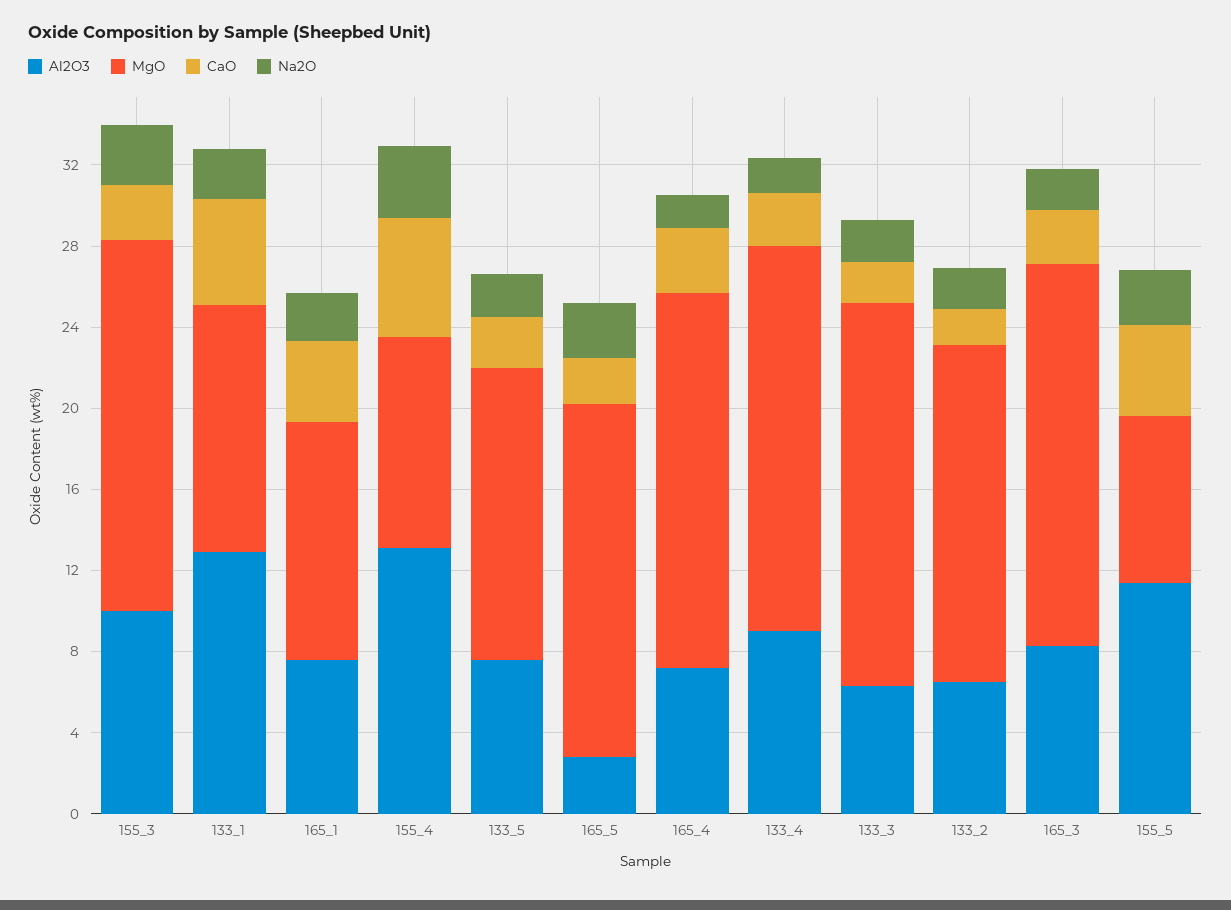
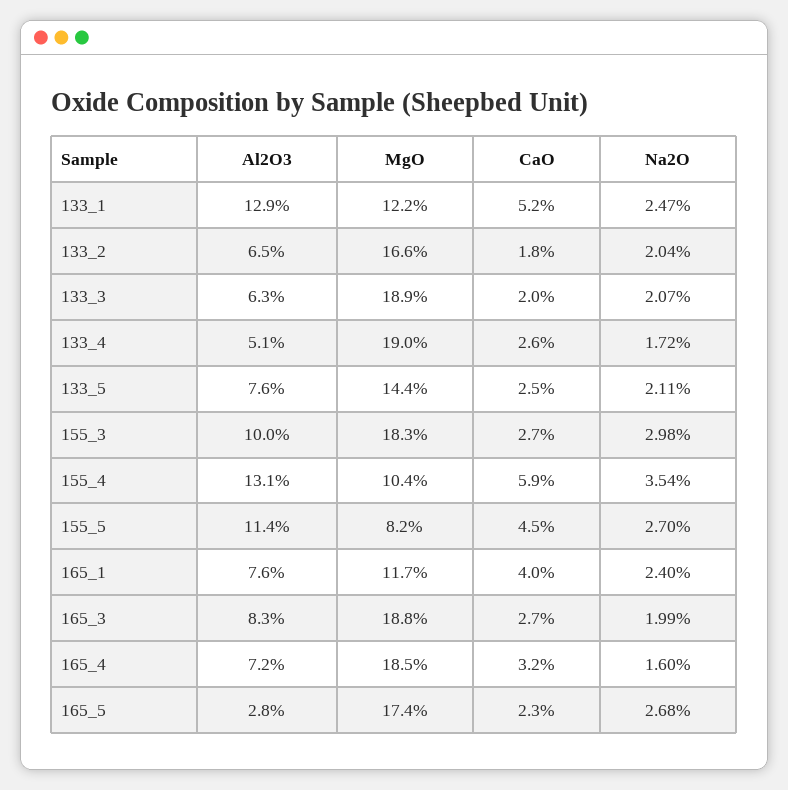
  {
    "Al2O3": {
      "155_3": 10,
      "133_1": 12.9,
      "165_1": 7.6,
      "155_4": 13.1,
      "133_5": 7.6,
      "165_5": 2.8,
      "165_4": 7.2,
-     "133_4": 9,
+     "133_4": 5.1,
      "133_3": 6.3,
      "133_2": 6.5,
      "165_3": 8.3,
      "155_5": 11.4
    },
    "MgO": {
      "155_3": 18.3,
      "133_1": 12.2,
      "165_1": 11.7,
      "155_4": 10.4,
      "133_5": 14.4,
      "165_5": 17.4,
      "165_4": 18.5,
      "133_4": 19,
      "133_3": 18.9,
      "133_2": 16.6,
      "165_3": 18.8,
      "155_5": 8.2
    },
    "CaO": {
      "155_3": 2.7,
      "133_1": 5.2,
      "165_1": 4,
      "155_4": 5.9,
      "133_5": 2.5,
      "165_5": 2.3,
      "165_4": 3.2,
      "133_4": 2.6,
      "133_3": 2,
      "133_2": 1.8,
      "165_3": 2.7,
      "155_5": 4.5
    },
    "Na2O": {
      "155_3": 2.98,
      "133_1": 2.47,
      "165_1": 2.4,
      "155_4": 3.54,
      "133_5": 2.11,
      "165_5": 2.68,
      "165_4": 1.6,
      "133_4": 1.72,
      "133_3": 2.07,
      "133_2": 2.04,
      "165_3": 1.99,
      "155_5": 2.7
    }
  }

